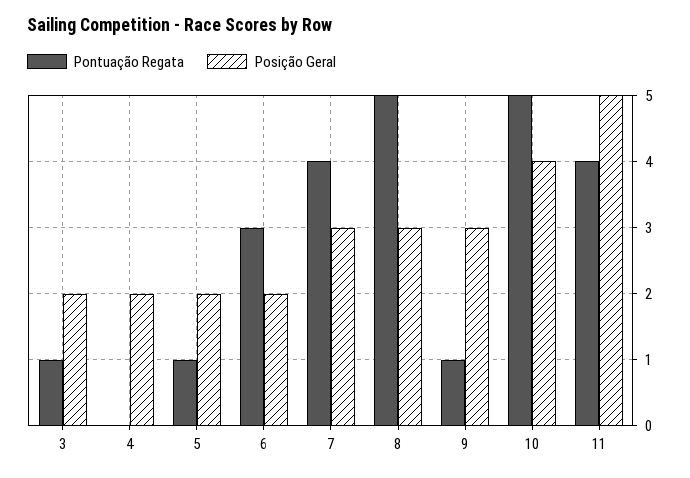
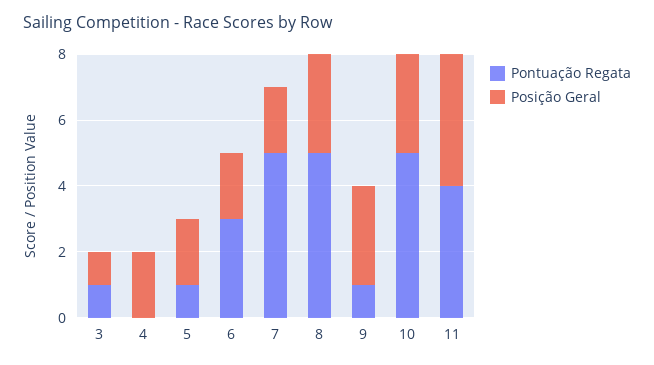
  {
    "Pontuação Regata": {
      "3": 1,
      "4": 0,
      "5": 1,
      "6": 3,
-     "7": 4,
+     "7": 5,
      "8": 5,
      "9": 1,
      "10": 5,
      "11": 4
    },
    "Posição Geral": {
-     "3": 2,
+     "3": 1,
      "4": 2,
      "5": 2,
      "6": 2,
-     "7": 3,
+     "7": 2,
      "8": 3,
      "9": 3,
-     "10": 4,
+     "10": 3,
-     "11": 5
+     "11": 4
    }
  }

